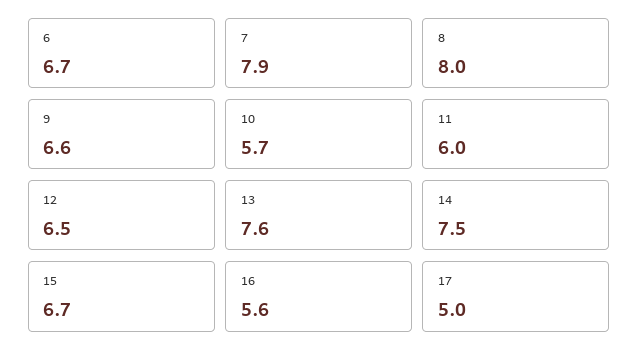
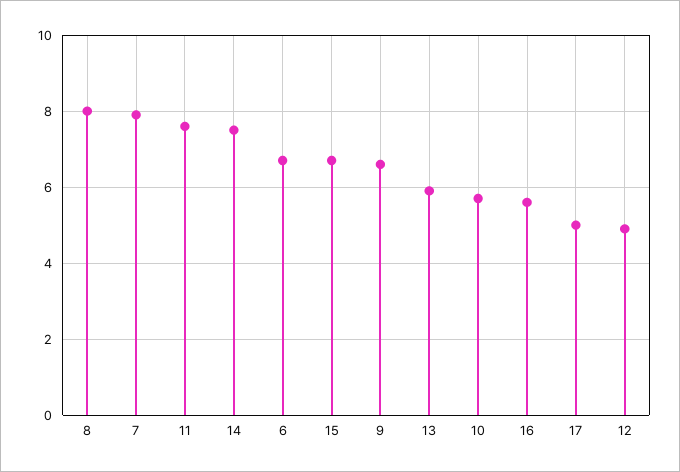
  {
    "6": 6.7,
    "7": 7.9,
    "8": 8,
    "9": 6.6,
    "10": 5.7,
-   "11": 6,
+   "11": 7.5,
-   "12": 6.5,
+   "12": 5,
-   "13": 7.6,
+   "13": 6,
    "14": 7.5,
    "15": 6.7,
    "16": 5.6,
    "17": 5
  }

